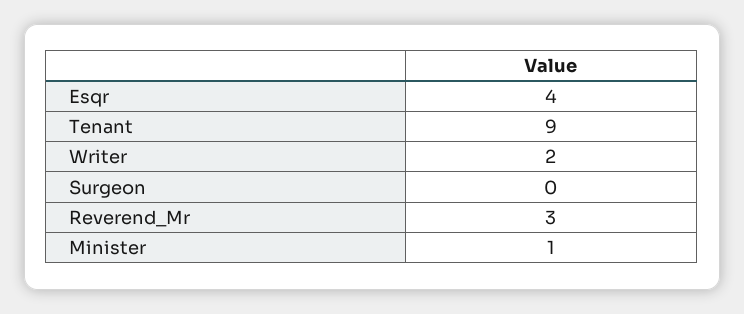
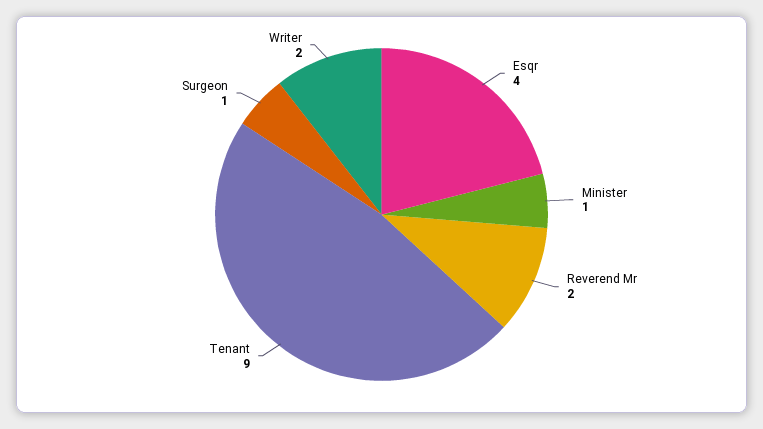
  {
    "Esqr": 4,
    "Tenant": 9,
    "Writer": 2,
-   "Surgeon": 0,
+   "Surgeon": 1,
-   "Reverend_Mr": 3,
+   "Reverend_Mr": 2,
    "Minister": 1
  }

